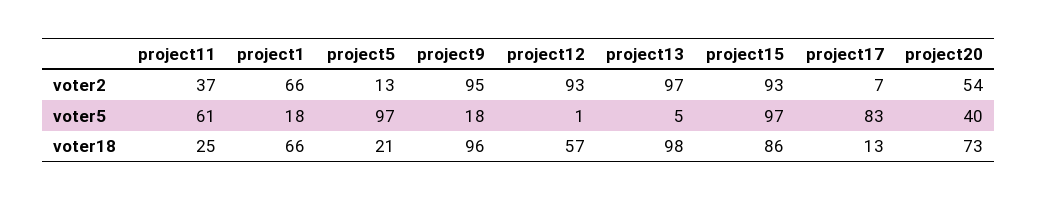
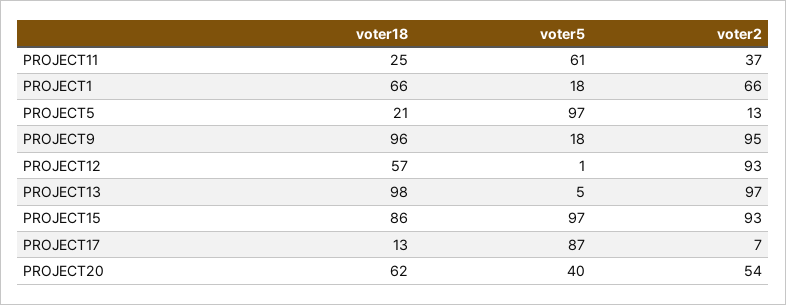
  {
    "project11": {
      "voter2": 37,
      "voter5": 61,
      "voter18": 25
    },
    "project1": {
      "voter2": 66,
      "voter5": 18,
      "voter18": 66
    },
    "project5": {
      "voter2": 13,
      "voter5": 97,
      "voter18": 21
    },
    "project9": {
      "voter2": 95,
      "voter5": 18,
      "voter18": 96
    },
    "project12": {
      "voter2": 93,
      "voter5": 1,
      "voter18": 57
    },
    "project13": {
      "voter2": 97,
      "voter5": 5,
      "voter18": 98
    },
    "project15": {
      "voter2": 93,
      "voter5": 97,
      "voter18": 86
    },
    "project17": {
      "voter2": 7,
-     "voter5": 83,
+     "voter5": 87,
      "voter18": 13
    },
    "project20": {
      "voter2": 54,
      "voter5": 40,
-     "voter18": 73
+     "voter18": 62
    }
  }

